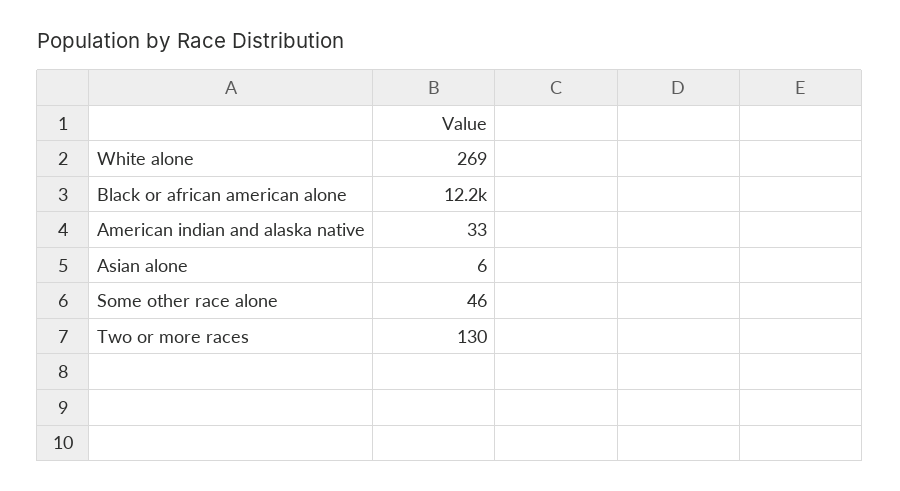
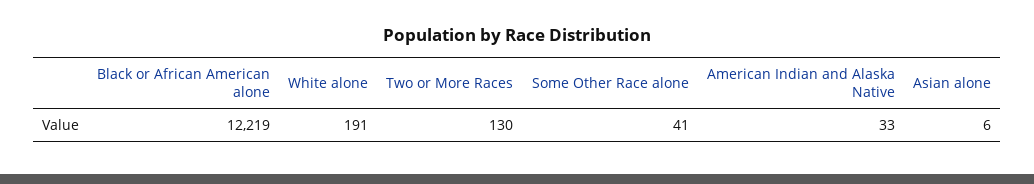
  {
-   "White alone": 269,
+   "White alone": 191,
    "Black or african american alone": 12219,
    "American indian and alaska native": 33,
    "Asian alone": 6,
-   "Some other race alone": 46,
+   "Some other race alone": 41,
    "Two or more races": 130
  }

